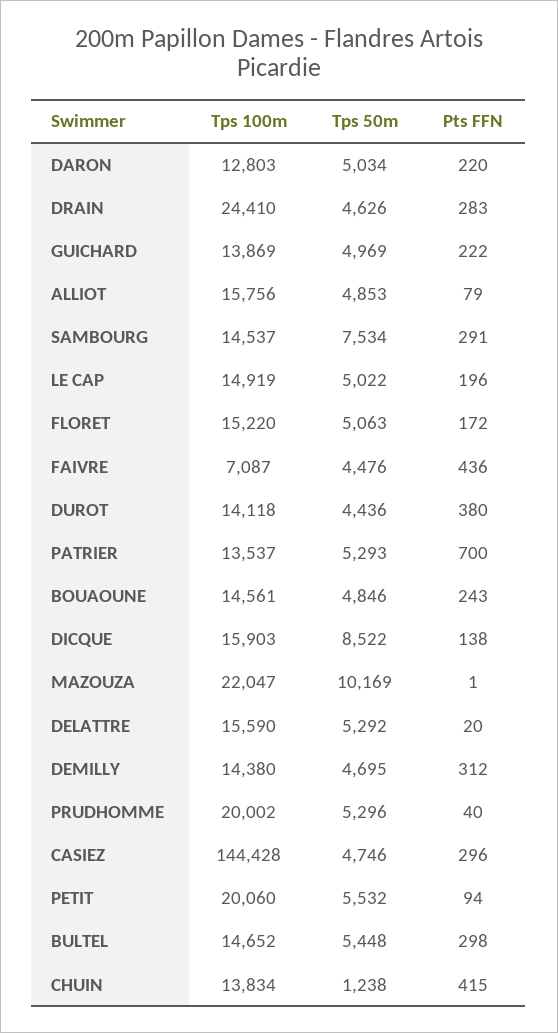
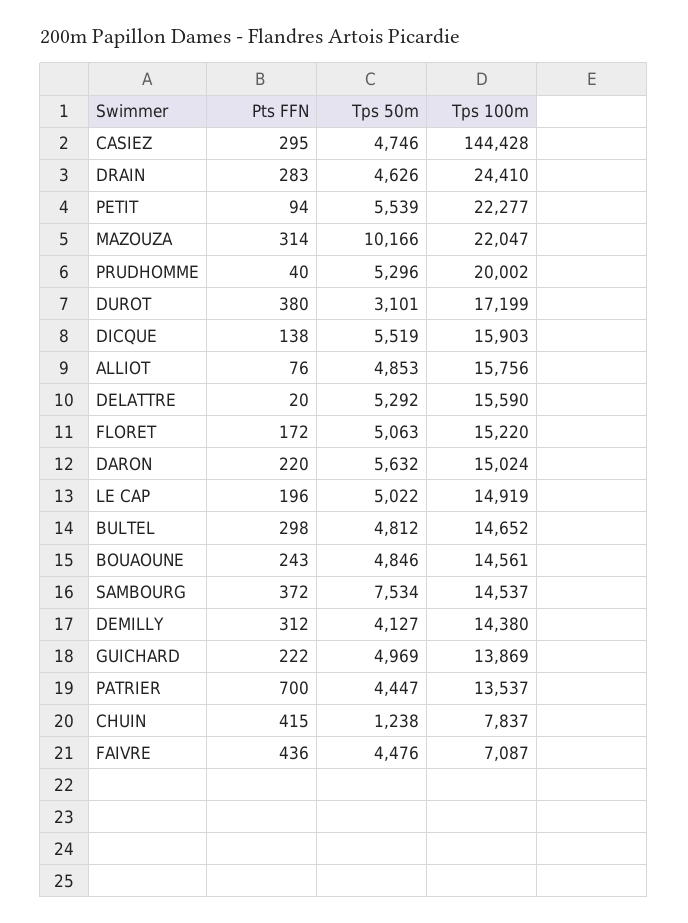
  {
    "Tps 100m": {
-     "DARON": 12803,
+     "DARON": 15024,
      "DRAIN": 24410,
      "GUICHARD": 13869,
      "ALLIOT": 15756,
      "SAMBOURG": 14537,
      "LE CAP": 14919,
      "FLORET": 15220,
      "FAIVRE": 7087,
-     "DUROT": 14118,
+     "DUROT": 17199,
      "PATRIER": 13537,
      "BOUAOUNE": 14561,
      "DICQUE": 15903,
      "MAZOUZA": 22047,
      "DELATTRE": 15590,
      "DEMILLY": 14380,
      "PRUDHOMME": 20002,
      "CASIEZ": 144428,
-     "PETIT": 20060,
+     "PETIT": 22277,
      "BULTEL": 14652,
-     "CHUIN": 13834
+     "CHUIN": 7837
    },
    "Tps 50m": {
-     "DARON": 5034,
+     "DARON": 5632,
      "DRAIN": 4626,
      "GUICHARD": 4969,
      "ALLIOT": 4853,
      "SAMBOURG": 7534,
      "LE CAP": 5022,
      "FLORET": 5063,
      "FAIVRE": 4476,
-     "DUROT": 4436,
+     "DUROT": 3101,
-     "PATRIER": 5293,
+     "PATRIER": 4447,
      "BOUAOUNE": 4846,
-     "DICQUE": 8522,
+     "DICQUE": 5519,
-     "MAZOUZA": 10169,
+     "MAZOUZA": 10166,
      "DELATTRE": 5292,
-     "DEMILLY": 4695,
+     "DEMILLY": 4127,
      "PRUDHOMME": 5296,
      "CASIEZ": 4746,
-     "PETIT": 5532,
+     "PETIT": 5539,
-     "BULTEL": 5448,
+     "BULTEL": 4812,
      "CHUIN": 1238
    },
    "Pts FFN": {
      "DARON": 220,
      "DRAIN": 283,
      "GUICHARD": 222,
-     "ALLIOT": 79,
+     "ALLIOT": 76,
-     "SAMBOURG": 291,
+     "SAMBOURG": 372,
      "LE CAP": 196,
      "FLORET": 172,
      "FAIVRE": 436,
      "DUROT": 380,
      "PATRIER": 700,
      "BOUAOUNE": 243,
      "DICQUE": 138,
-     "MAZOUZA": 1,
+     "MAZOUZA": 314,
      "DELATTRE": 20,
      "DEMILLY": 312,
      "PRUDHOMME": 40,
-     "CASIEZ": 296,
+     "CASIEZ": 295,
      "PETIT": 94,
      "BULTEL": 298,
      "CHUIN": 415
    }
  }

